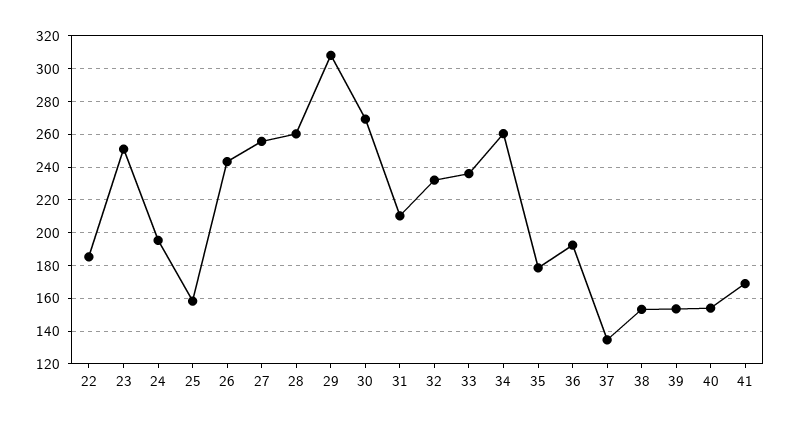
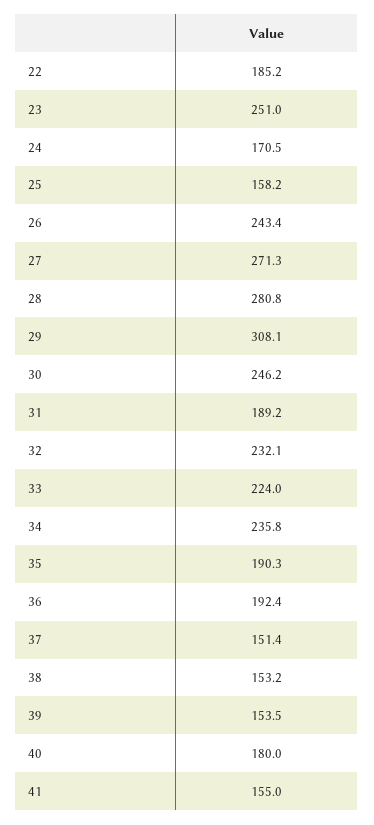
  {
    "22": 185.2,
    "23": 251,
-   "24": 195,
+   "24": 170.5,
    "25": 158.2,
    "26": 243.4,
-   "27": 255,
+   "27": 271.3,
-   "28": 260,
+   "28": 280.8,
    "29": 308.1,
-   "30": 270,
+   "30": 246.2,
-   "31": 210,
+   "31": 189.2,
    "32": 232.1,
-   "33": 235,
+   "33": 224,
-   "34": 260,
+   "34": 235.8,
-   "35": 180,
+   "35": 190.3,
    "36": 192.4,
-   "37": 135,
+   "37": 151.4,
    "38": 153.2,
    "39": 153.5,
-   "40": 155,
+   "40": 180,
-   "41": 170
+   "41": 155
  }

